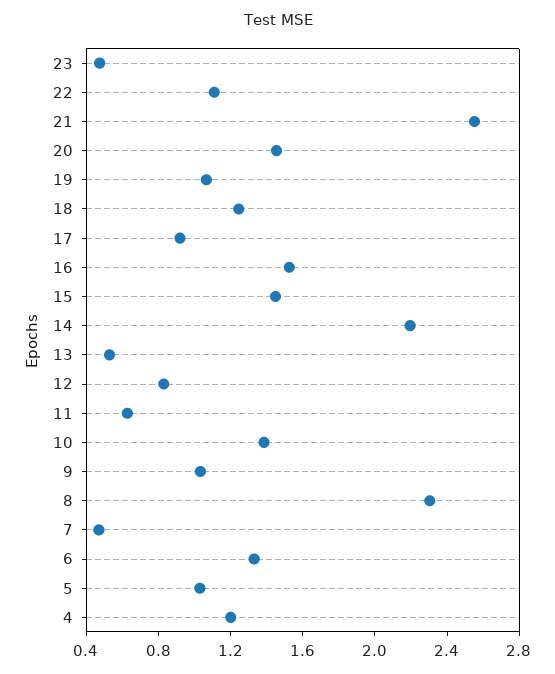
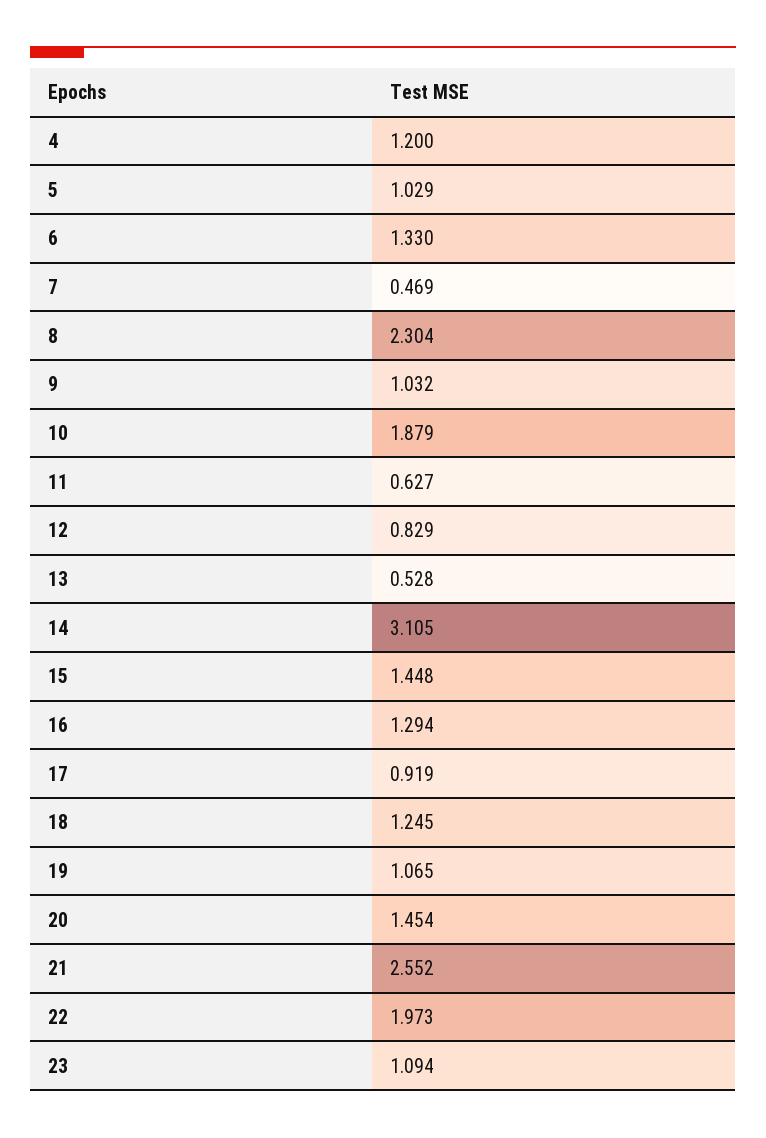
  {
-   "23": 0.5,
+   "23": 1.094,
-   "22": 1.1,
+   "22": 1.973,
    "21": 2.552,
    "20": 1.454,
    "19": 1.065,
    "18": 1.245,
    "17": 0.919,
-   "16": 1.5,
+   "16": 1.294,
    "15": 1.448,
-   "14": 2.2,
+   "14": 3.105,
    "13": 0.528,
    "12": 0.829,
    "11": 0.627,
-   "10": 1.4,
+   "10": 1.879,
    "9": 1.032,
    "8": 2.304,
    "7": 0.469,
    "6": 1.33,
    "5": 1.029,
    "4": 1.2
  }

